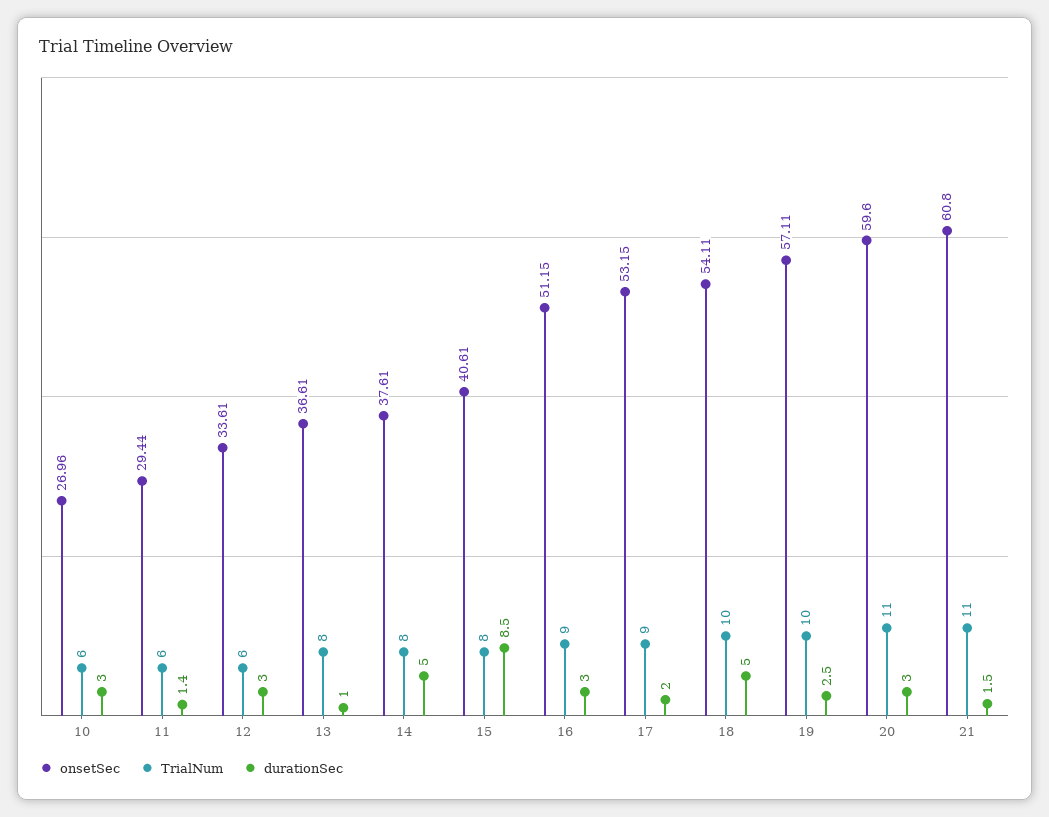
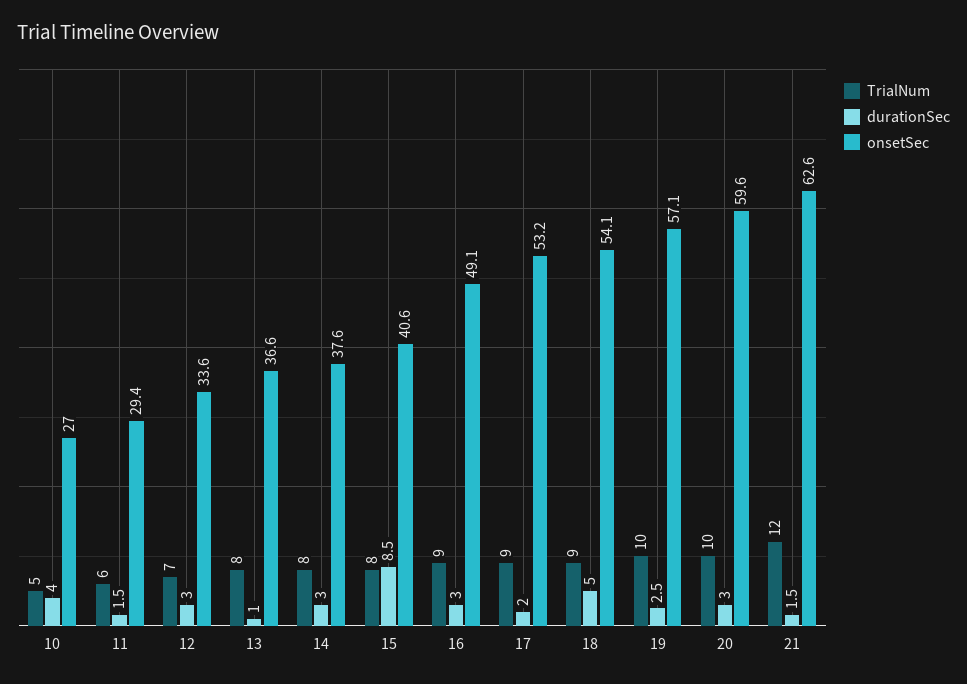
  {
    "onsetSec": {
      "10": 26.96,
      "11": 29.44,
      "12": 33.61,
      "13": 36.61,
      "14": 37.61,
      "15": 40.61,
-     "16": 51.15,
+     "16": 49.1,
      "17": 53.15,
      "18": 54.11,
      "19": 57.11,
      "20": 59.6,
-     "21": 60.8
+     "21": 62.6
    },
    "TrialNum": {
-     "10": 6,
+     "10": 5,
      "11": 6,
-     "12": 6,
+     "12": 7,
      "13": 8,
      "14": 8,
      "15": 8,
      "16": 9,
      "17": 9,
-     "18": 10,
+     "18": 9,
      "19": 10,
-     "20": 11,
+     "20": 10,
-     "21": 11
+     "21": 12
    },
    "durationSec": {
-     "10": 3,
+     "10": 4,
-     "11": 1.4,
+     "11": 1.5,
      "12": 3,
      "13": 1,
-     "14": 5,
+     "14": 3,
      "15": 8.5,
      "16": 3,
      "17": 2,
      "18": 5,
      "19": 2.5,
      "20": 3,
      "21": 1.5
    }
  }

